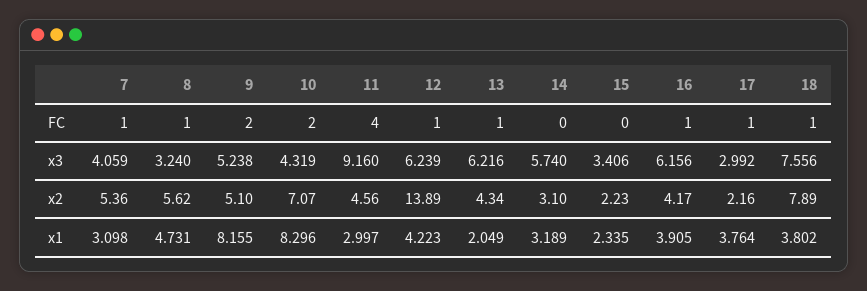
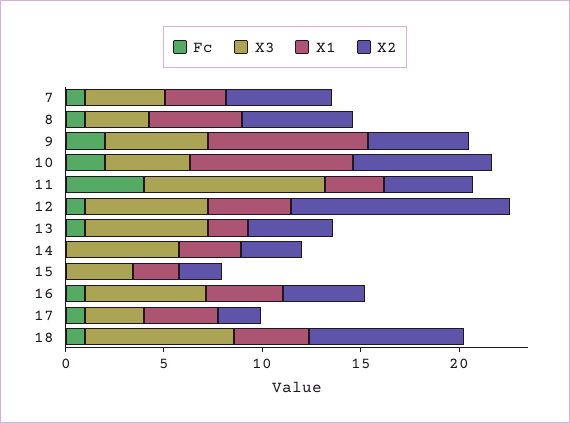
  {
    "FC": {
      "7": 1,
      "8": 1,
      "9": 2,
      "10": 2,
      "11": 4,
      "12": 1,
      "13": 1,
      "14": 0,
      "15": 0,
      "16": 1,
      "17": 1,
      "18": 1
    },
    "x3": {
      "7": 4.059,
      "8": 3.24,
      "9": 5.238,
      "10": 4.319,
      "11": 9.16,
      "12": 6.239,
      "13": 6.216,
      "14": 5.74,
      "15": 3.406,
      "16": 6.156,
      "17": 2.992,
      "18": 7.556
    },
    "x2": {
      "7": 5.36,
      "8": 5.62,
      "9": 5.1,
      "10": 7.07,
      "11": 4.56,
-     "12": 13.89,
+     "12": 11,
      "13": 4.34,
      "14": 3.1,
      "15": 2.23,
      "16": 4.17,
      "17": 2.16,
      "18": 7.89
    },
    "x1": {
      "7": 3.098,
      "8": 4.731,
      "9": 8.155,
      "10": 8.296,
      "11": 2.997,
      "12": 4.223,
      "13": 2.049,
      "14": 3.189,
      "15": 2.335,
      "16": 3.905,
      "17": 3.764,
      "18": 3.802
    }
  }

